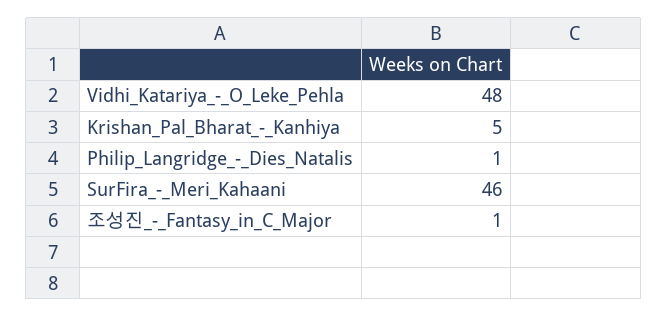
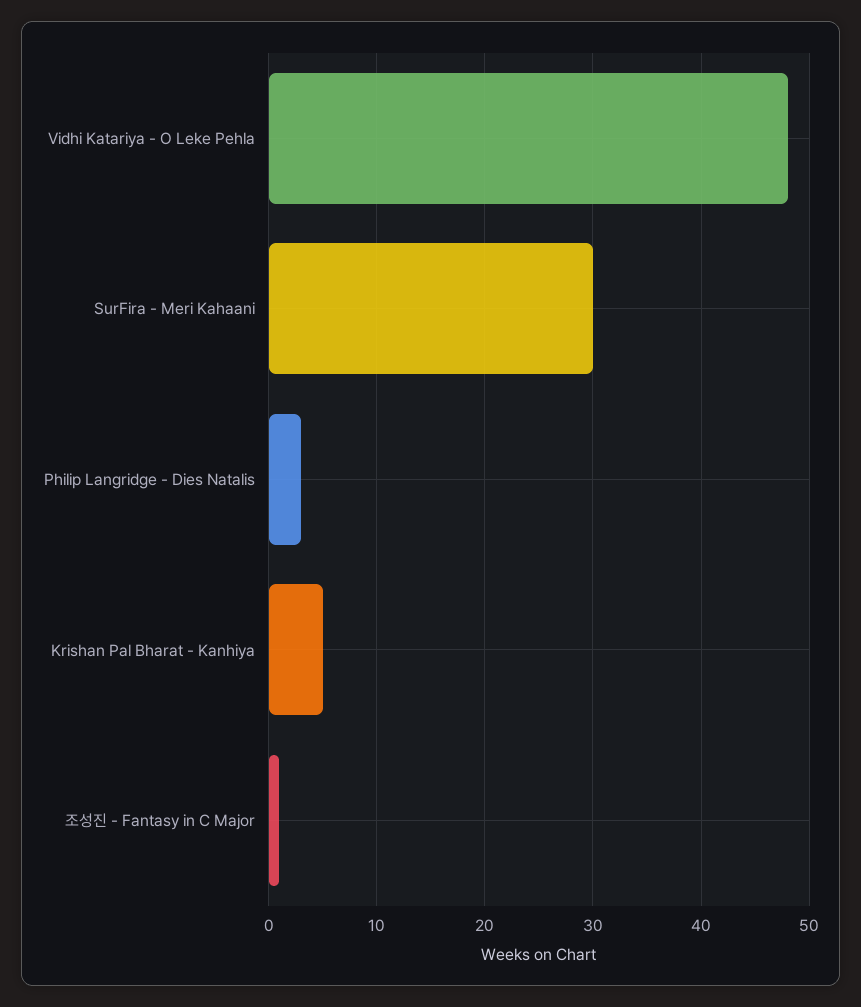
  {
    "Vidhi_Katariya_-_O_Leke_Pehla": 48,
    "Krishan_Pal_Bharat_-_Kanhiya": 5,
-   "Philip_Langridge_-_Dies_Natalis": 1,
+   "Philip_Langridge_-_Dies_Natalis": 3,
-   "SurFira_-_Meri_Kahaani": 46,
+   "SurFira_-_Meri_Kahaani": 30,
    "조성진_-_Fantasy_in_C_Major": 1
  }

